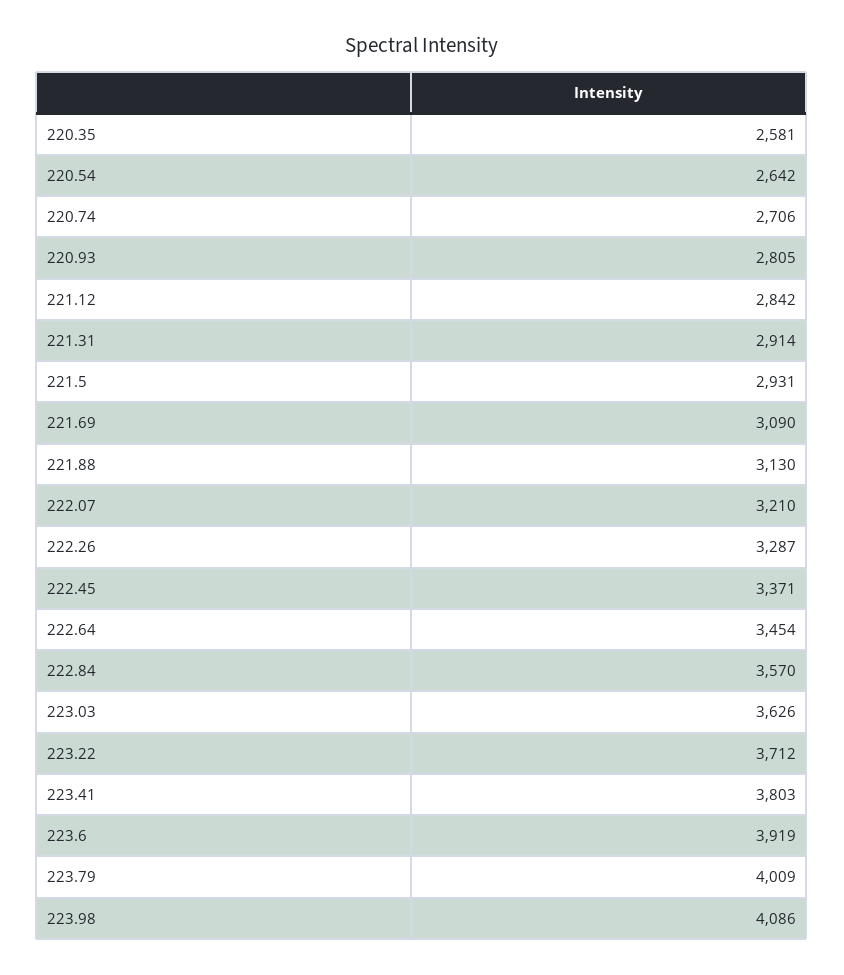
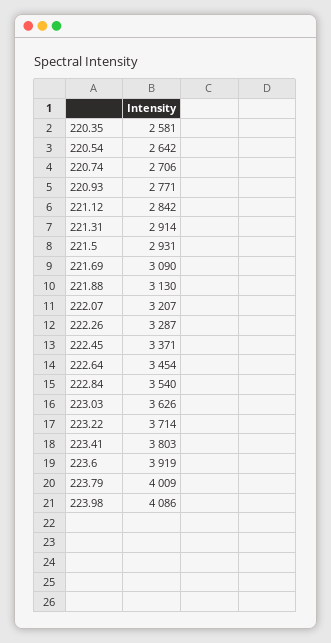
  {
    "220.35": 2581,
    "220.54": 2642,
    "220.74": 2706,
-   "220.93": 2805,
+   "220.93": 2771,
    "221.12": 2842,
    "221.31": 2914,
    "221.5": 2931,
    "221.69": 3090,
    "221.88": 3130,
-   "222.07": 3210,
+   "222.07": 3207,
    "222.26": 3287,
    "222.45": 3371,
    "222.64": 3454,
-   "222.84": 3570,
+   "222.84": 3540,
    "223.03": 3626,
-   "223.22": 3712,
+   "223.22": 3714,
    "223.41": 3803,
    "223.6": 3919,
    "223.79": 4009,
    "223.98": 4086
  }

